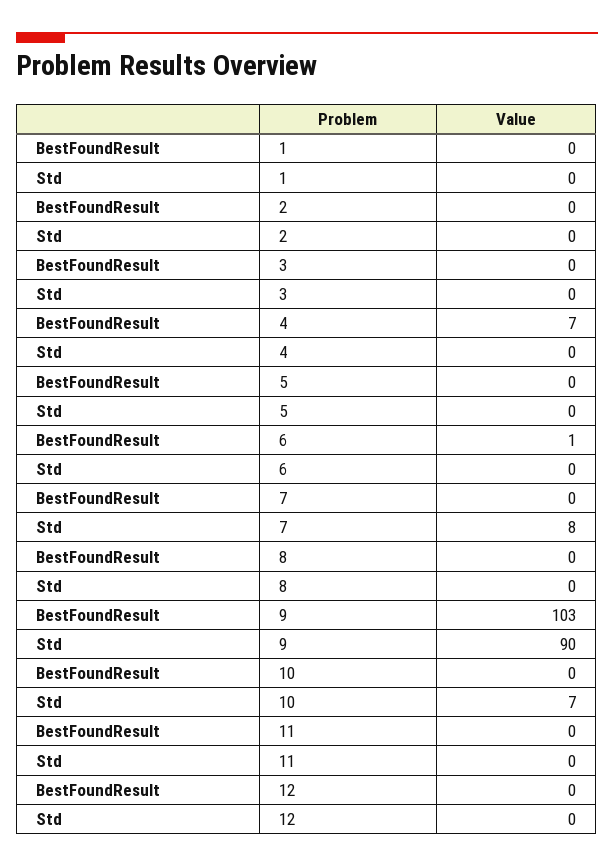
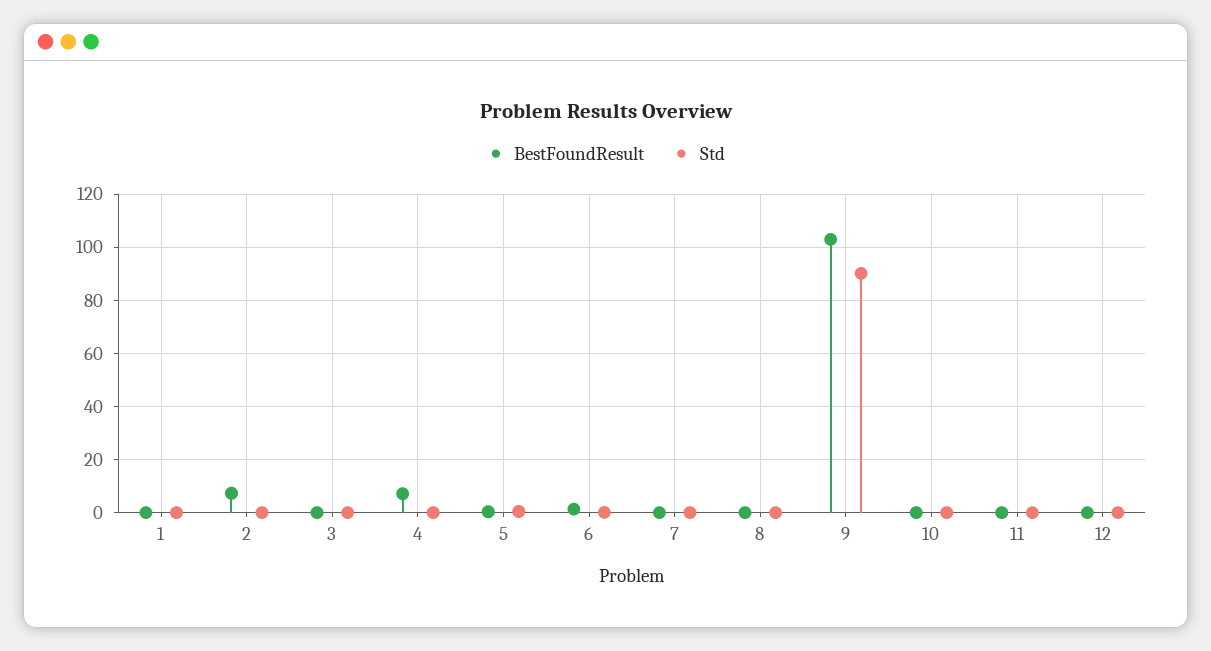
  {
    "BestFoundResult": {
      "1": 0,
-     "2": 0,
+     "2": 7.5,
      "3": 0,
      "4": 7,
      "5": 0,
      "6": 1,
      "7": 0,
      "8": 0,
      "9": 103,
      "10": 0,
      "11": 0,
      "12": 0
    },
    "Std": {
      "1": 0,
      "2": 0,
      "3": 0,
      "4": 0,
      "5": 0,
      "6": 0,
-     "7": 8,
+     "7": 0,
      "8": 0,
      "9": 90,
-     "10": 7,
+     "10": 0,
      "11": 0,
      "12": 0
    }
  }

